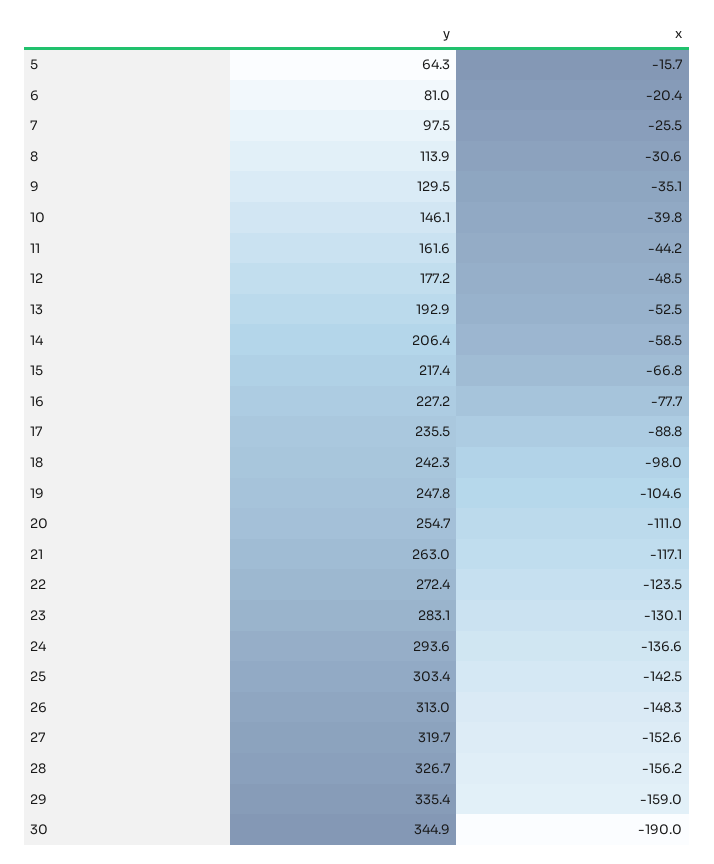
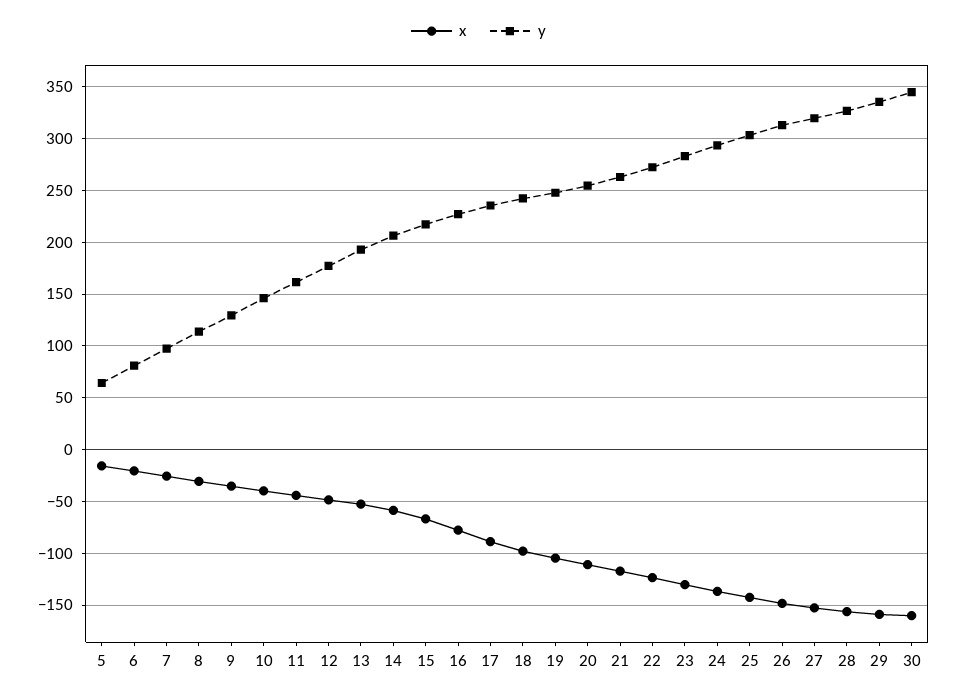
  {
    "y": {
      "5": 64.3,
      "6": 81,
      "7": 97.5,
      "8": 113.9,
      "9": 129.5,
      "10": 146.1,
      "11": 161.6,
      "12": 177.2,
      "13": 192.9,
      "14": 206.4,
      "15": 217.4,
      "16": 227.2,
      "17": 235.5,
      "18": 242.3,
      "19": 247.8,
      "20": 254.7,
      "21": 263,
      "22": 272.4,
      "23": 283.1,
      "24": 293.6,
      "25": 303.4,
      "26": 313,
      "27": 319.7,
      "28": 326.7,
      "29": 335.4,
      "30": 344.9
    },
    "x": {
      "5": -15.7,
      "6": -20.4,
      "7": -25.5,
      "8": -30.6,
      "9": -35.1,
      "10": -39.8,
      "11": -44.2,
      "12": -48.5,
      "13": -52.5,
      "14": -58.5,
      "15": -66.8,
      "16": -77.7,
      "17": -88.8,
      "18": -98,
      "19": -104.6,
      "20": -111,
      "21": -117.1,
      "22": -123.5,
      "23": -130.1,
      "24": -136.6,
      "25": -142.5,
      "26": -148.3,
      "27": -152.6,
      "28": -156.2,
      "29": -159,
-     "30": -190
+     "30": -160
    }
  }

